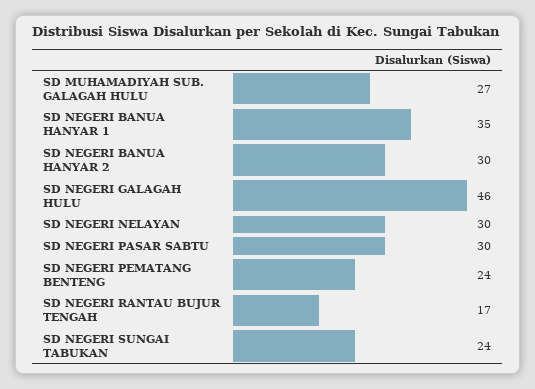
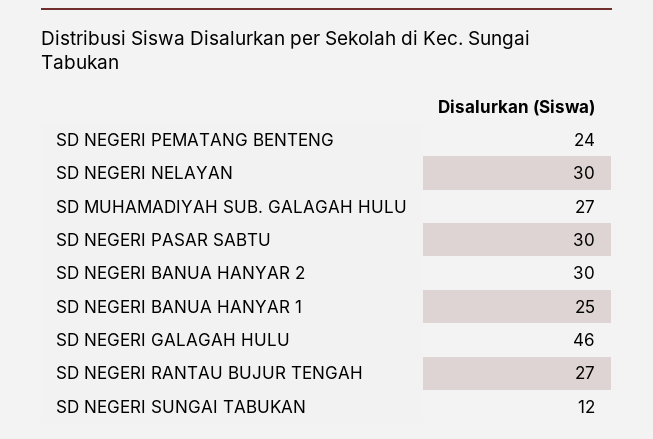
  {
    "SD MUHAMADIYAH SUB. GALAGAH HULU": 27,
-   "SD NEGERI BANUA HANYAR 1": 35,
+   "SD NEGERI BANUA HANYAR 1": 25,
    "SD NEGERI BANUA HANYAR 2": 30,
    "SD NEGERI GALAGAH HULU": 46,
    "SD NEGERI NELAYAN": 30,
    "SD NEGERI PASAR SABTU": 30,
    "SD NEGERI PEMATANG BENTENG": 24,
-   "SD NEGERI RANTAU BUJUR TENGAH": 17,
+   "SD NEGERI RANTAU BUJUR TENGAH": 27,
-   "SD NEGERI SUNGAI TABUKAN": 24
+   "SD NEGERI SUNGAI TABUKAN": 12
  }

